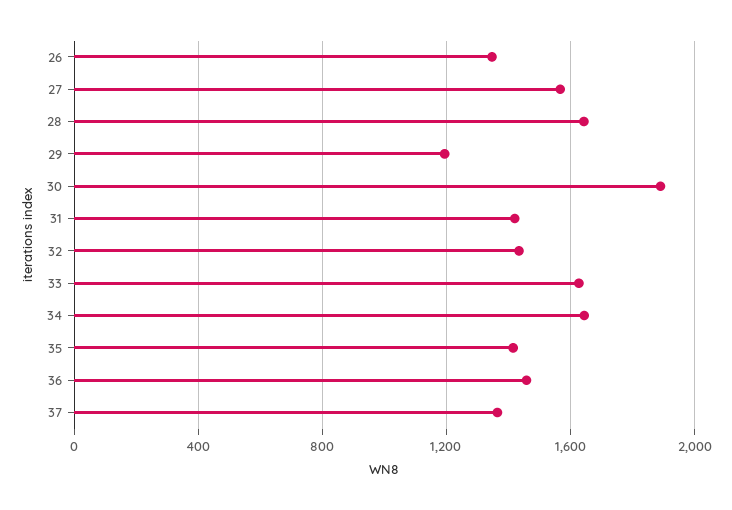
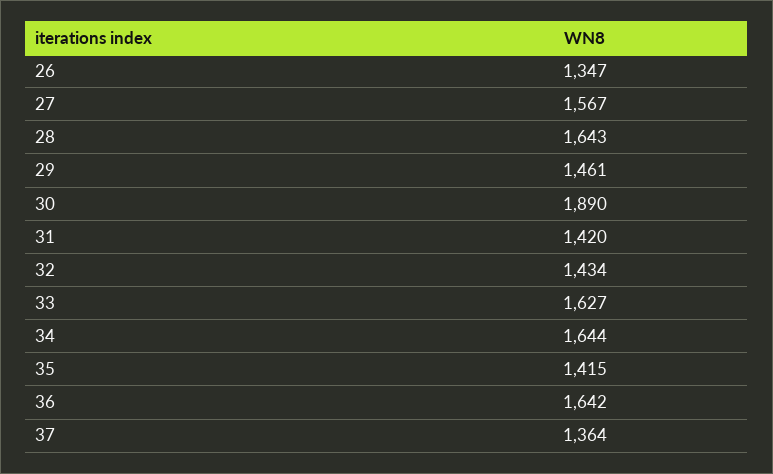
  {
    "26": 1347,
    "27": 1567,
    "28": 1643,
-   "29": 1200,
+   "29": 1461,
    "30": 1890,
    "31": 1420,
    "32": 1434,
    "33": 1627,
    "34": 1644,
    "35": 1415,
-   "36": 1450,
+   "36": 1642,
    "37": 1364
  }

